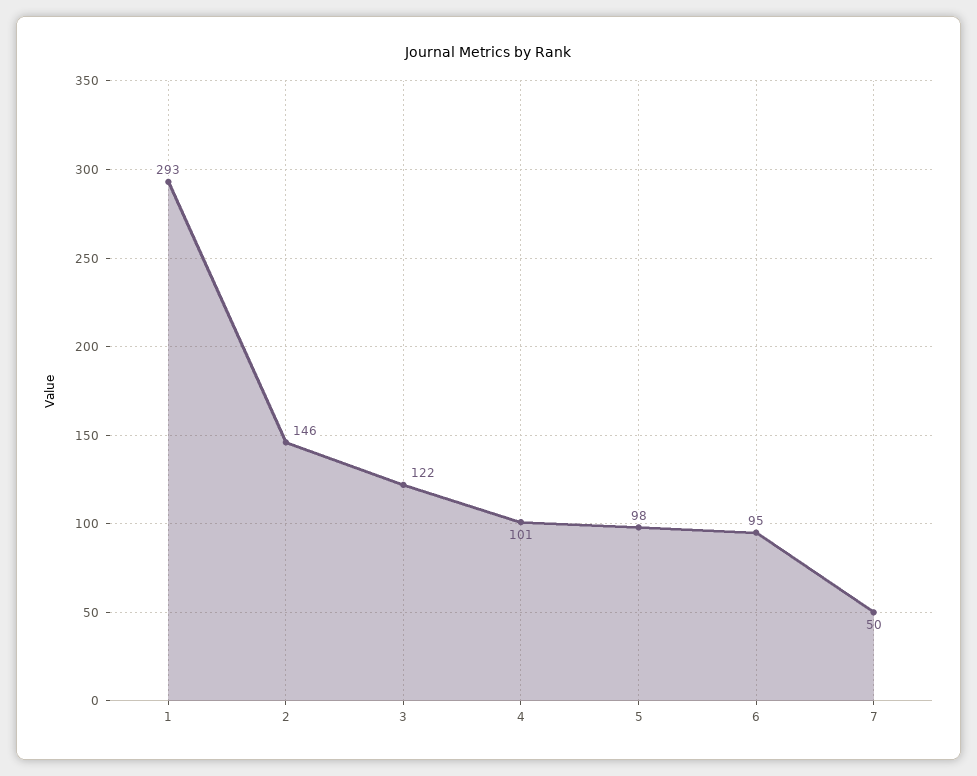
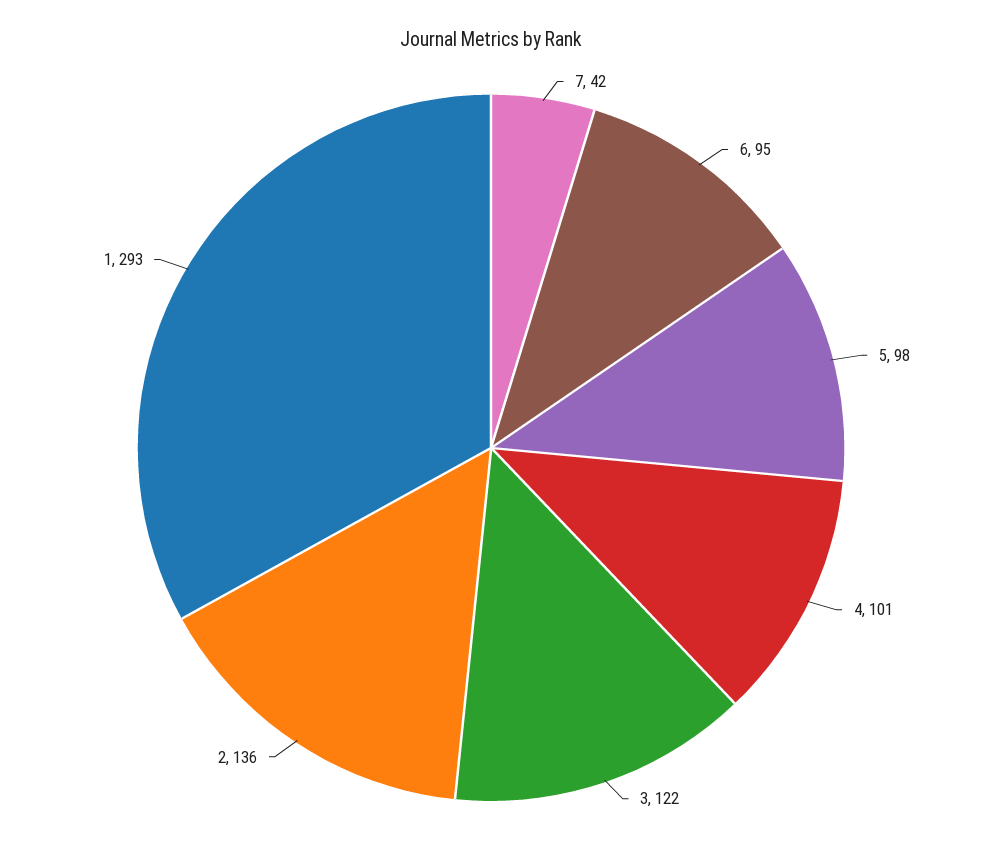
  {
    "1": 293,
-   "2": 146,
+   "2": 136,
    "3": 122,
    "4": 101,
    "5": 98,
    "6": 95,
-   "7": 50
+   "7": 42
  }

